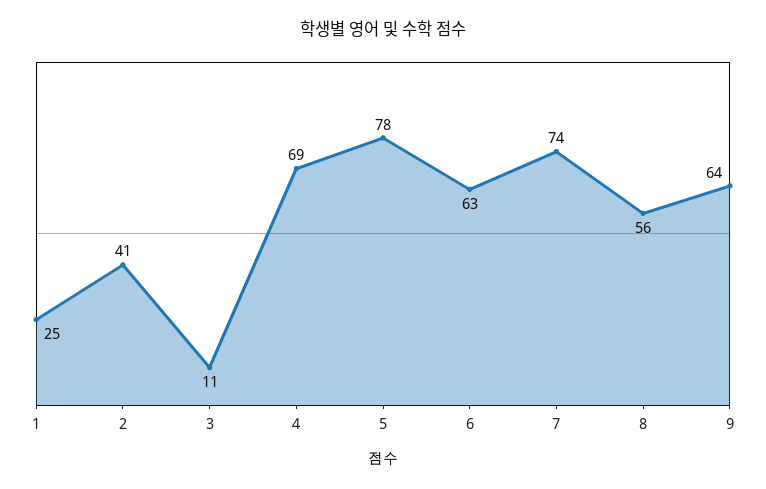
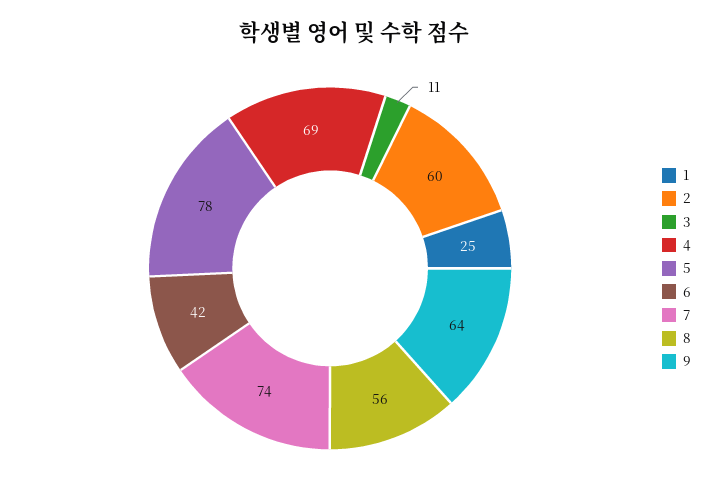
  {
    "1": 25,
-   "2": 41,
+   "2": 60,
    "3": 11,
    "4": 69,
    "5": 78,
-   "6": 63,
+   "6": 42,
    "7": 74,
    "8": 56,
    "9": 64
  }

